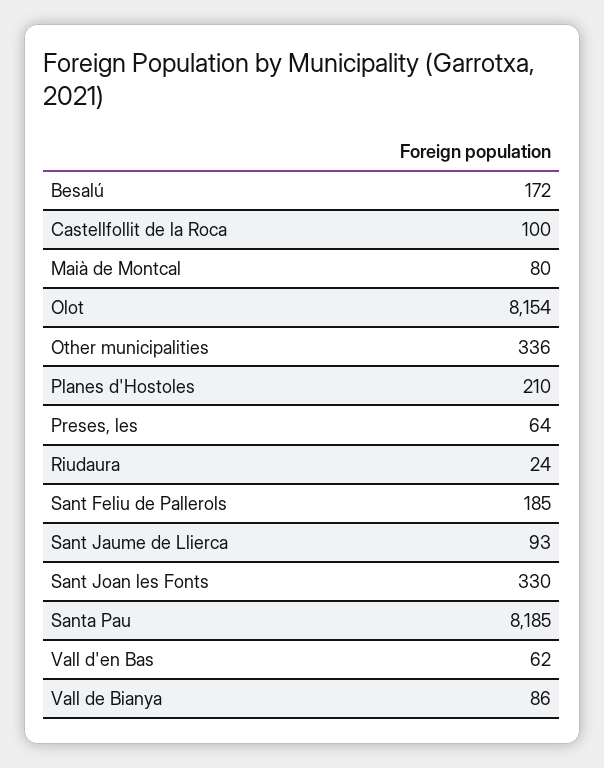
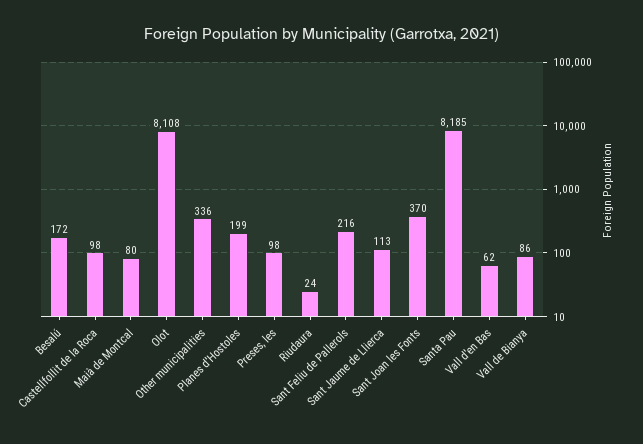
  {
    "Besalú": 172,
-   "Castellfollit de la Roca": 100,
+   "Castellfollit de la Roca": 98,
    "Maià de Montcal": 80,
-   "Olot": 8154,
+   "Olot": 8108,
    "Other municipalities": 336,
-   "Planes d'Hostoles": 210,
+   "Planes d'Hostoles": 199,
-   "Preses, les": 64,
+   "Preses, les": 98,
    "Riudaura": 24,
-   "Sant Feliu de Pallerols": 185,
+   "Sant Feliu de Pallerols": 216,
-   "Sant Jaume de Llierca": 93,
+   "Sant Jaume de Llierca": 113,
-   "Sant Joan les Fonts": 330,
+   "Sant Joan les Fonts": 370,
    "Santa Pau": 8185,
    "Vall d'en Bas": 62,
    "Vall de Bianya": 86
  }

